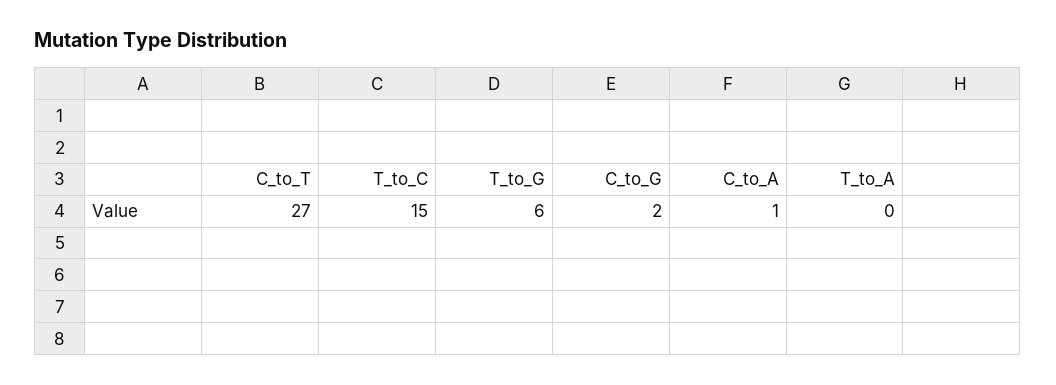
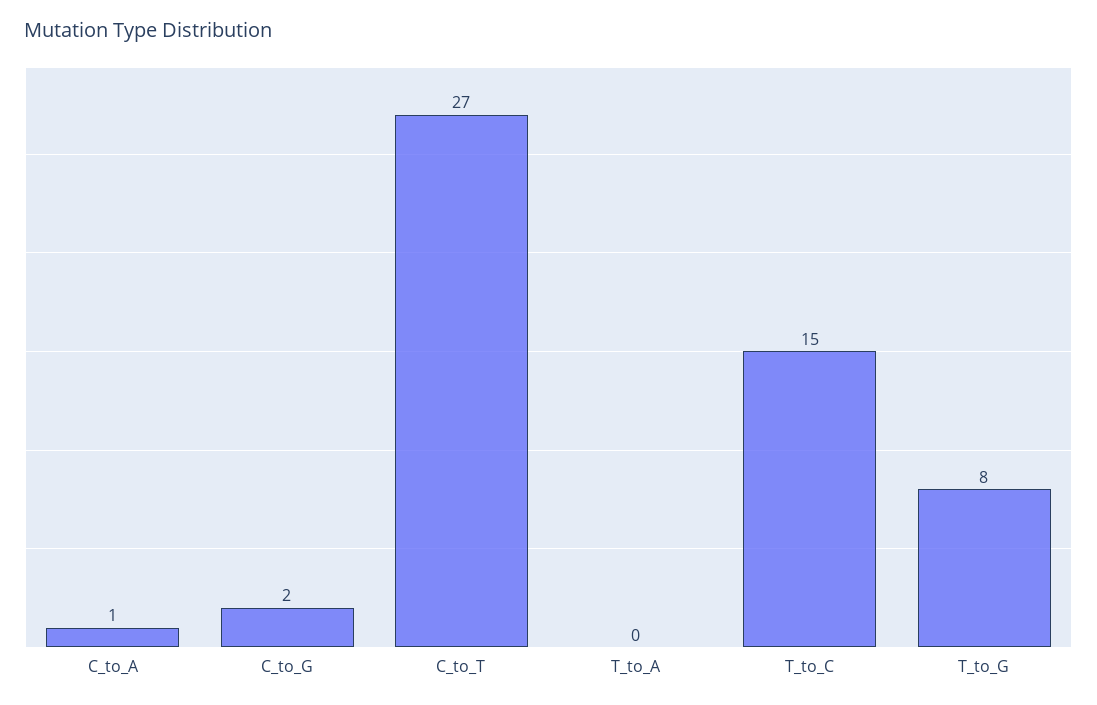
  {
    "C_to_T": 27,
    "T_to_C": 15,
-   "T_to_G": 6,
+   "T_to_G": 8,
    "C_to_G": 2,
    "C_to_A": 1,
    "T_to_A": 0
  }

